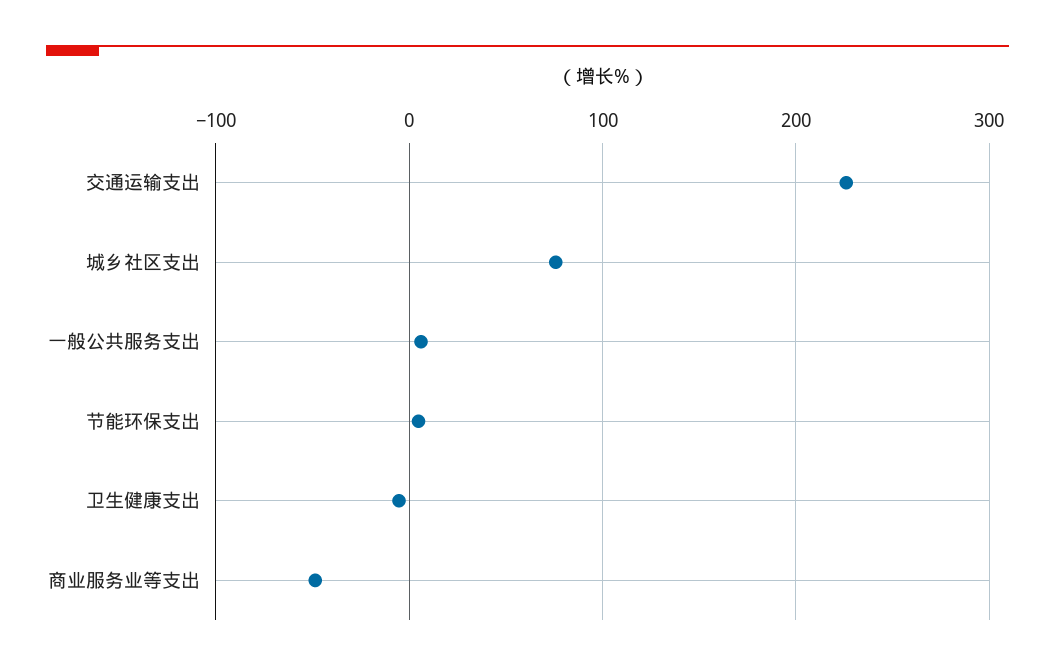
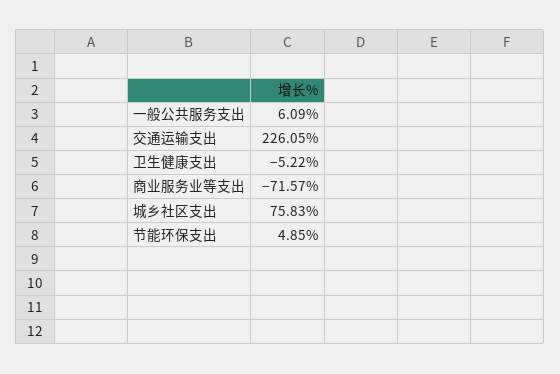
  {
    "交通运输支出": 226.05,
    "城乡社区支出": 75.83,
    "一般公共服务支出": 6.09,
    "节能环保支出": 4.85,
    "卫生健康支出": -5.22,
-   "商业服务业等支出": -50
+   "商业服务业等支出": -71.57
  }

